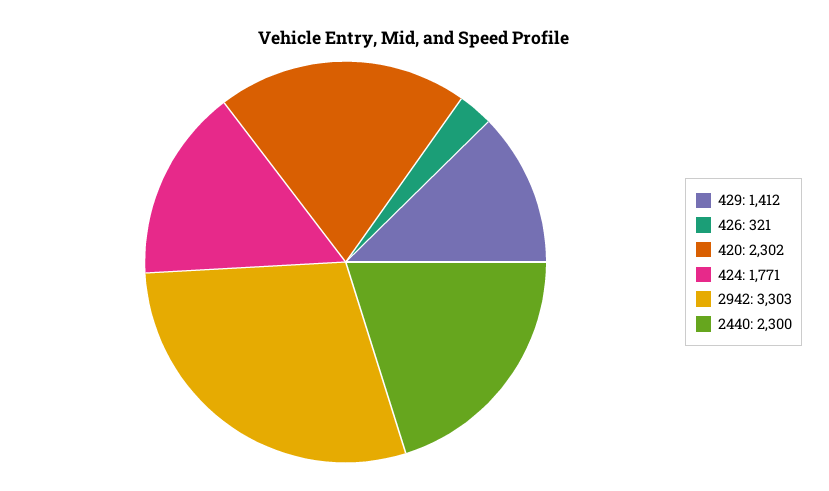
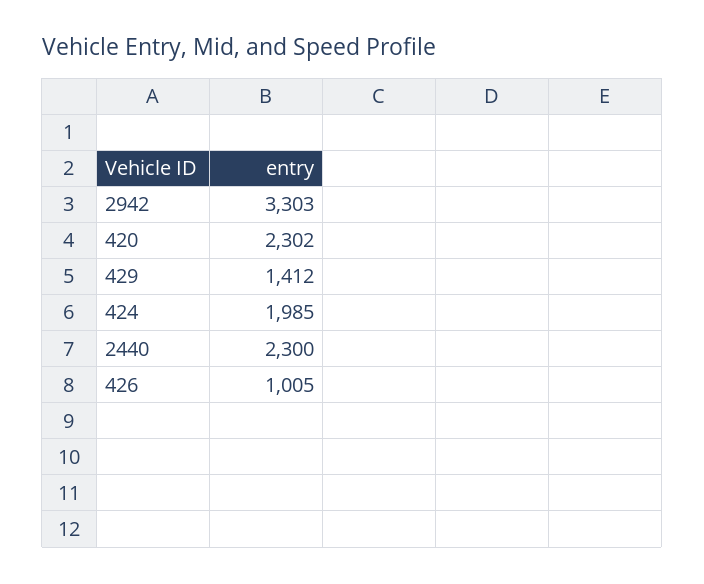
  {
    "429": 1412,
-   "426": 321,
+   "426": 1005,
    "420": 2302,
-   "424": 1771,
+   "424": 1985,
    "2942": 3303,
    "2440": 2300
  }

